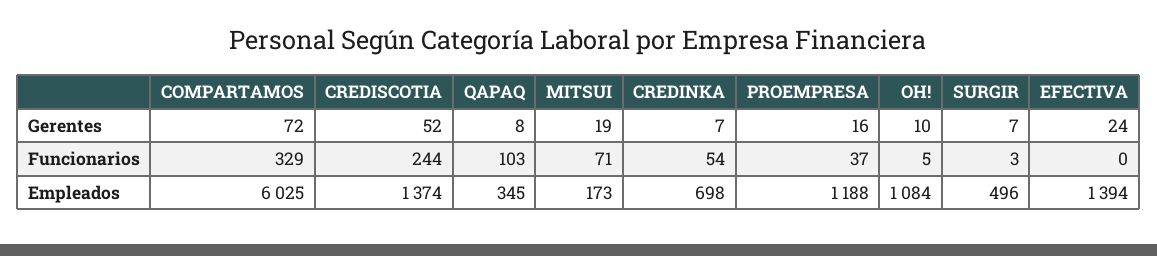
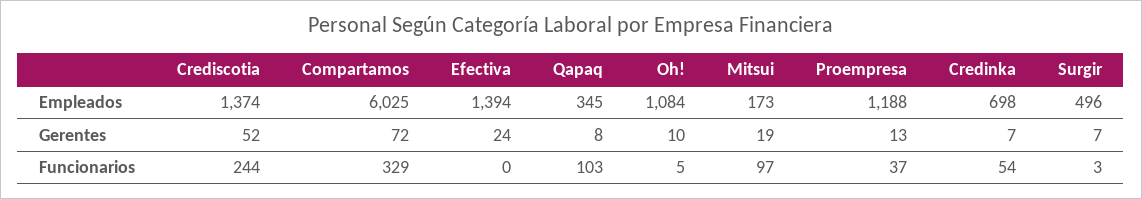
  {
    "COMPARTAMOS": {
      "Gerentes": 72,
      "Funcionarios": 329,
      "Empleados": 6025
    },
    "CREDISCOTIA": {
      "Gerentes": 52,
      "Funcionarios": 244,
      "Empleados": 1374
    },
    "QAPAQ": {
      "Gerentes": 8,
      "Funcionarios": 103,
      "Empleados": 345
    },
    "MITSUI": {
      "Gerentes": 19,
-     "Funcionarios": 71,
+     "Funcionarios": 97,
      "Empleados": 173
    },
    "CREDINKA": {
      "Gerentes": 7,
      "Funcionarios": 54,
      "Empleados": 698
    },
    "PROEMPRESA": {
-     "Gerentes": 16,
+     "Gerentes": 13,
      "Funcionarios": 37,
      "Empleados": 1188
    },
    "OH!": {
      "Gerentes": 10,
      "Funcionarios": 5,
      "Empleados": 1084
    },
    "SURGIR": {
      "Gerentes": 7,
      "Funcionarios": 3,
      "Empleados": 496
    },
    "EFECTIVA": {
      "Gerentes": 24,
      "Funcionarios": 0,
      "Empleados": 1394
    }
  }

